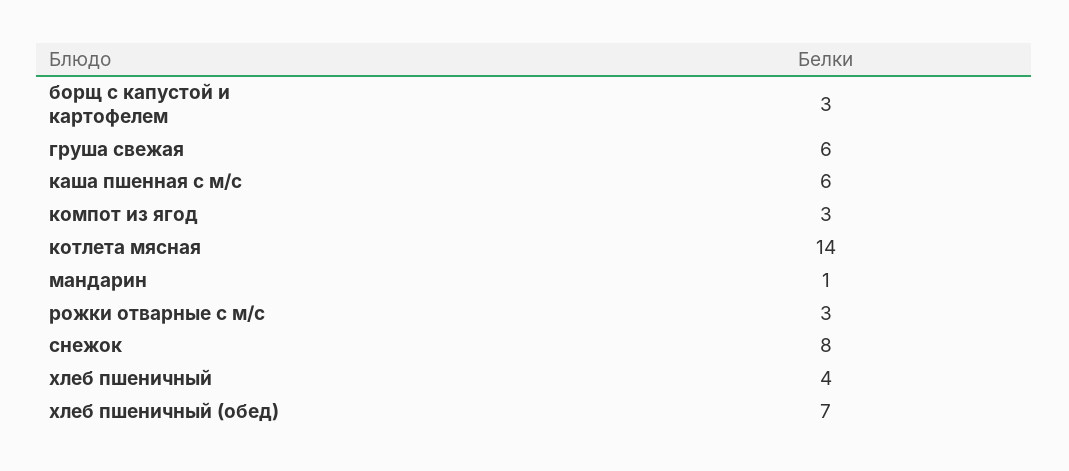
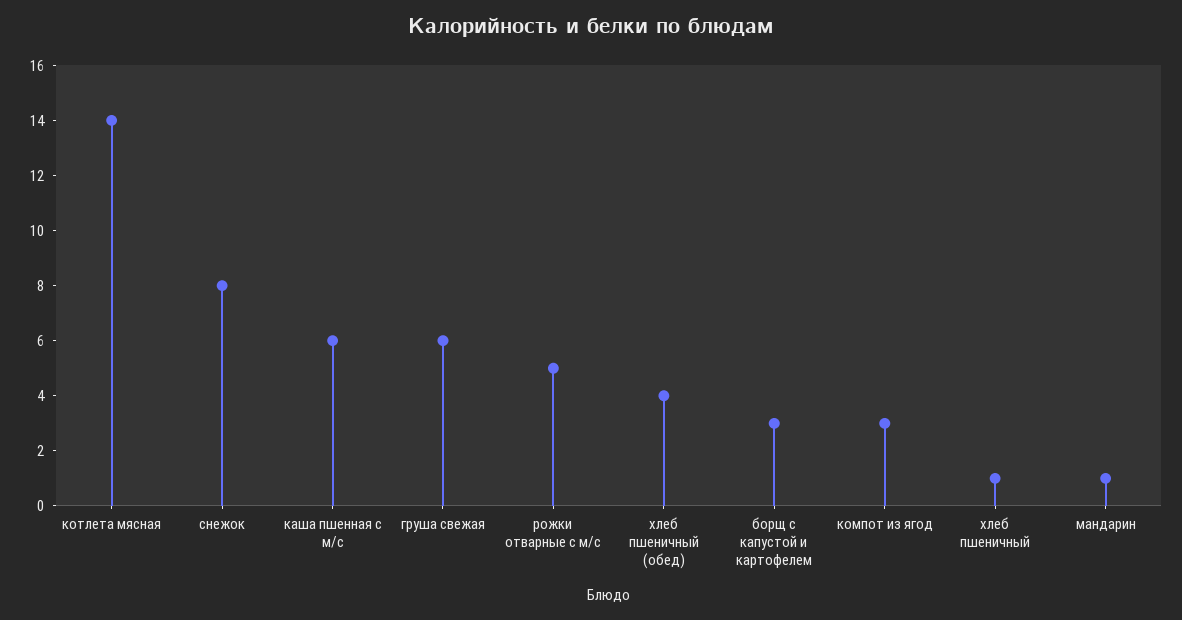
  {
    "борщ с капустой и картофелем": 3,
    "груша свежая": 6,
    "каша пшенная с м/с": 6,
    "компот из ягод": 3,
    "котлета мясная": 14,
    "мандарин": 1,
-   "рожки отварные с м/с": 3,
+   "рожки отварные с м/с": 5,
    "снежок": 8,
-   "хлеб пшеничный": 4,
+   "хлеб пшеничный": 1,
-   "хлеб пшеничный (обед)": 7
+   "хлеб пшеничный (обед)": 4
  }

